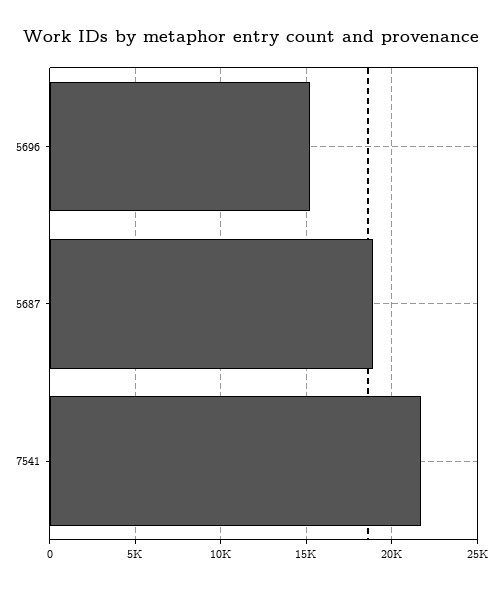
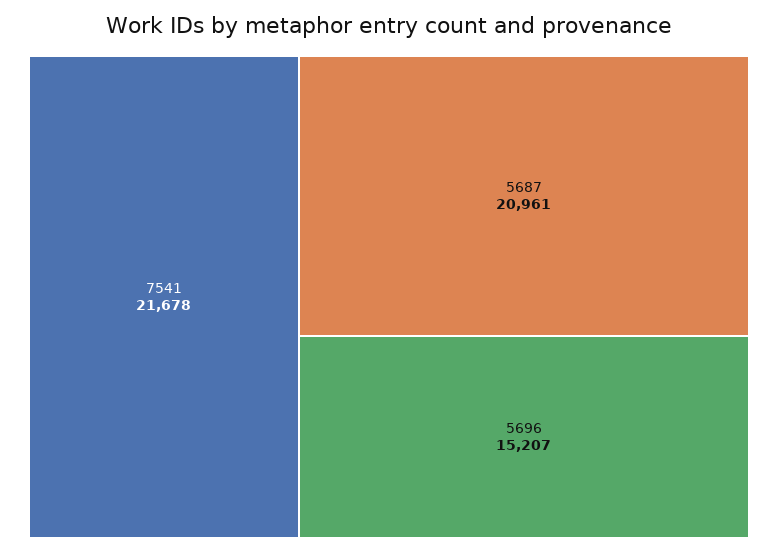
  {
    "5696": 15207,
-   "5687": 19000,
+   "5687": 20961,
    "7541": 21678
  }

